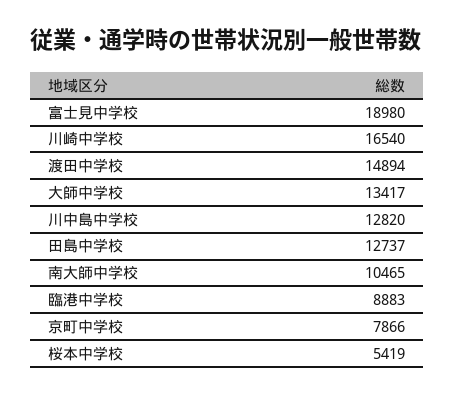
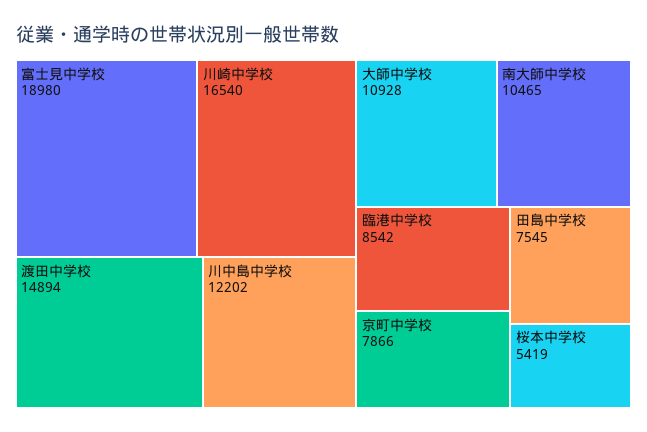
  {
    "富士見中学校": 18980,
    "川崎中学校": 16540,
    "渡田中学校": 14894,
-   "大師中学校": 13417,
+   "大師中学校": 10928,
-   "川中島中学校": 12820,
+   "川中島中学校": 12202,
-   "田島中学校": 12737,
+   "田島中学校": 7545,
    "南大師中学校": 10465,
-   "臨港中学校": 8883,
+   "臨港中学校": 8542,
    "京町中学校": 7866,
    "桜本中学校": 5419
  }

